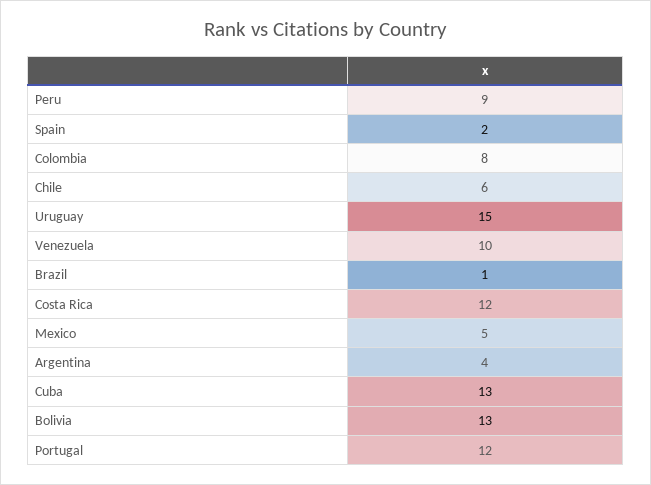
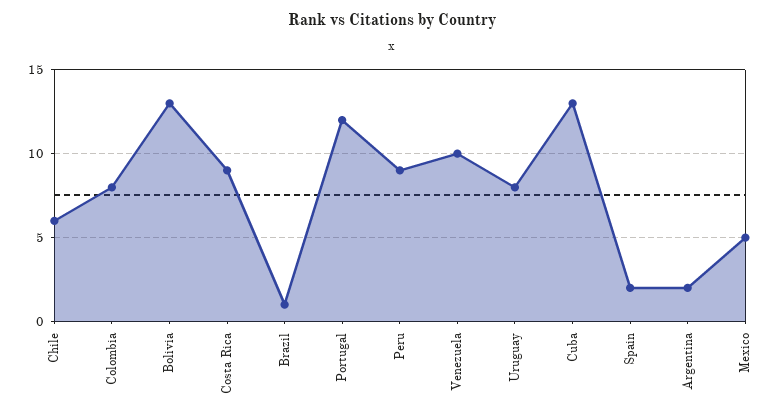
  {
    "Peru": 9,
    "Spain": 2,
    "Colombia": 8,
    "Chile": 6,
-   "Uruguay": 15,
+   "Uruguay": 8,
    "Venezuela": 10,
    "Brazil": 1,
-   "Costa Rica": 12,
+   "Costa Rica": 9,
    "Mexico": 5,
-   "Argentina": 4,
+   "Argentina": 2,
    "Cuba": 13,
    "Bolivia": 13,
    "Portugal": 12
  }

